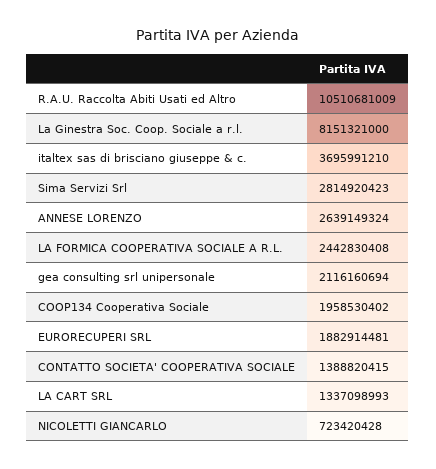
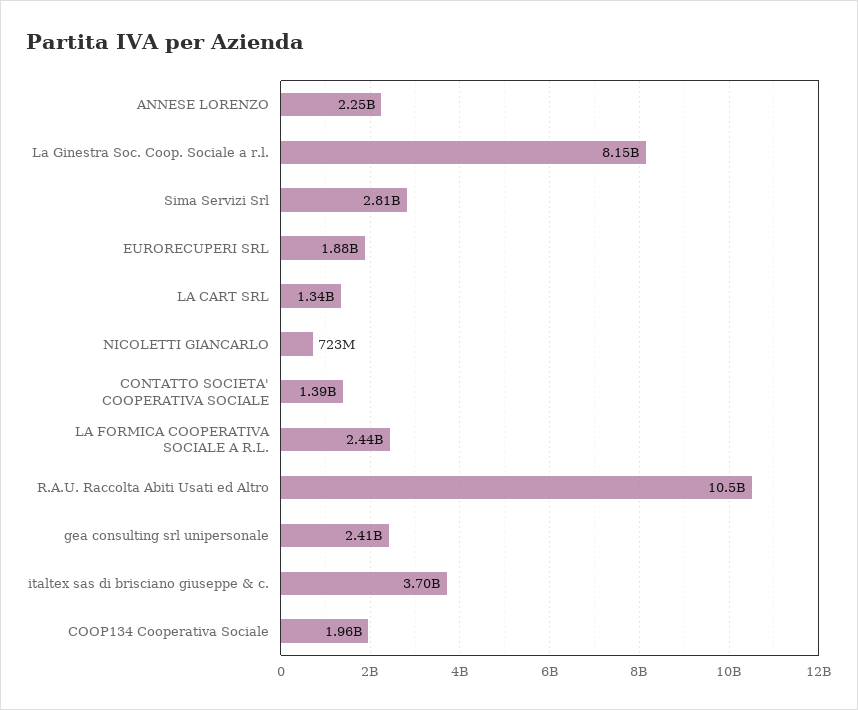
  {
    "R.A.U. Raccolta Abiti Usati ed Altro": 10510681009,
    "La Ginestra Soc. Coop. Sociale a r.l.": 8151321000,
    "italtex sas di brisciano giuseppe & c.": 3695991210,
    "Sima Servizi Srl": 2814920423,
-   "ANNESE LORENZO": 2639149324,
+   "ANNESE LORENZO": 2250000000,
    "LA FORMICA COOPERATIVA SOCIALE A R.L.": 2442830408,
-   "gea consulting srl unipersonale": 2116160694,
+   "gea consulting srl unipersonale": 2410000000,
    "COOP134 Cooperativa Sociale": 1958530402,
    "EURORECUPERI SRL": 1882914481,
    "CONTATTO SOCIETA' COOPERATIVA SOCIALE": 1388820415,
    "LA CART SRL": 1337098993,
    "NICOLETTI GIANCARLO": 723420428
  }

